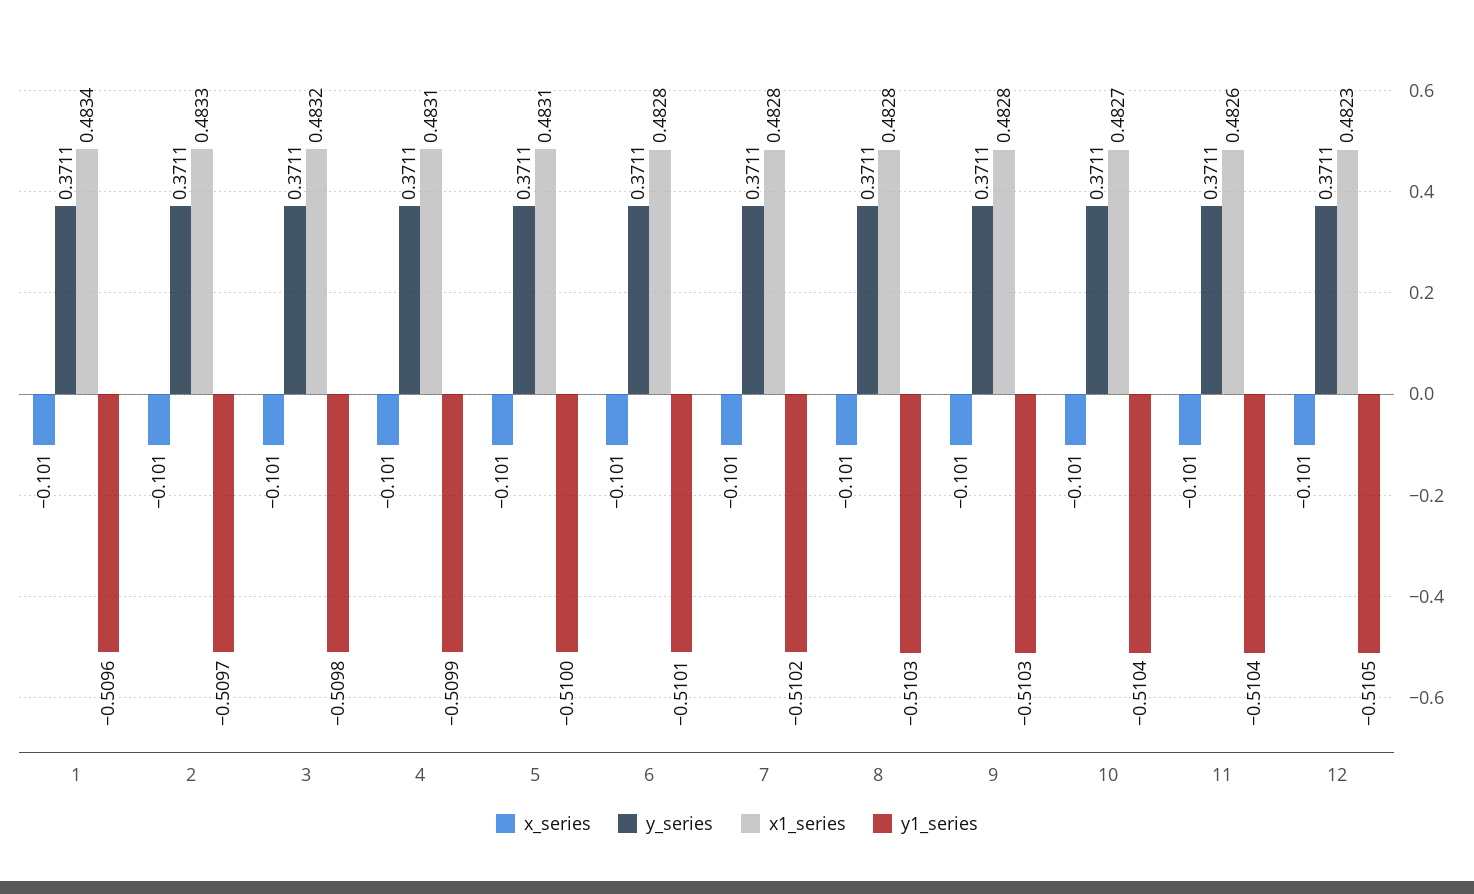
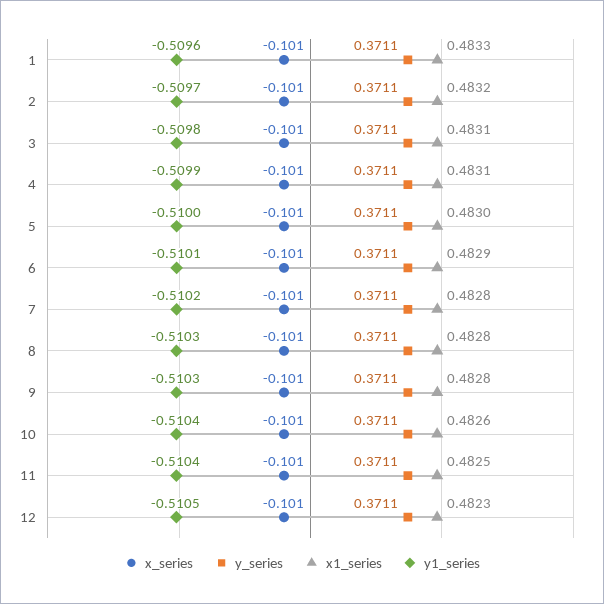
  {
    "x_series": {
      "1": -0.101,
      "2": -0.101,
      "3": -0.101,
      "4": -0.101,
      "5": -0.101,
      "6": -0.101,
      "7": -0.101,
      "8": -0.101,
      "9": -0.101,
      "10": -0.101,
      "11": -0.101,
      "12": -0.101
    },
    "y_series": {
      "1": 0.3711,
      "2": 0.3711,
      "3": 0.3711,
      "4": 0.3711,
      "5": 0.3711,
      "6": 0.3711,
      "7": 0.3711,
      "8": 0.3711,
      "9": 0.3711,
      "10": 0.3711,
      "11": 0.3711,
      "12": 0.3711
    },
    "x1_series": {
-     "1": 0.4834,
+     "1": 0.4833,
-     "2": 0.4833,
+     "2": 0.4832,
-     "3": 0.4832,
+     "3": 0.4831,
      "4": 0.4831,
-     "5": 0.4831,
+     "5": 0.483,
-     "6": 0.4828,
+     "6": 0.4829,
      "7": 0.4828,
      "8": 0.4828,
      "9": 0.4828,
-     "10": 0.4827,
+     "10": 0.4826,
-     "11": 0.4826,
+     "11": 0.4825,
      "12": 0.4823
    },
    "y1_series": {
      "1": -0.5096,
      "2": -0.5097,
      "3": -0.5098,
      "4": -0.5099,
      "5": -0.51,
      "6": -0.5101,
      "7": -0.5102,
      "8": -0.5103,
      "9": -0.5103,
      "10": -0.5104,
      "11": -0.5104,
      "12": -0.5105
    }
  }

